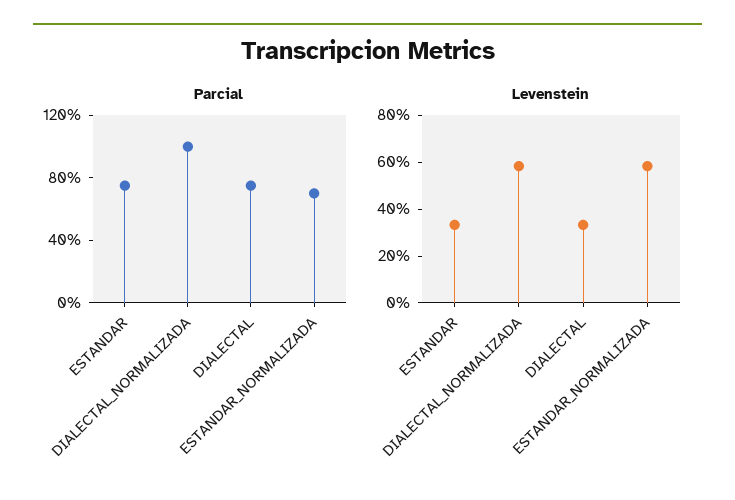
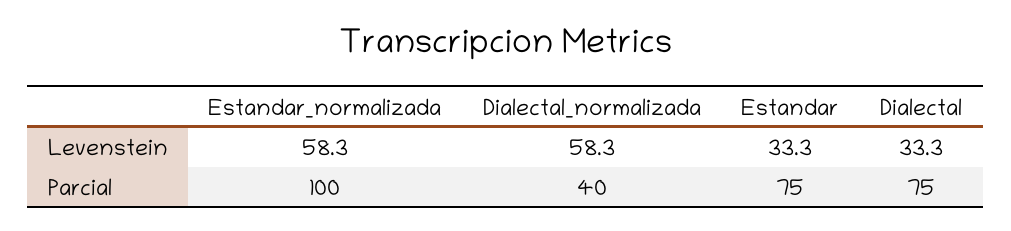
  {
    "Parcial": {
      "ESTANDAR": 75,
-     "DIALECTAL_NORMALIZADA": 100,
+     "DIALECTAL_NORMALIZADA": 40,
      "DIALECTAL": 75,
-     "ESTANDAR_NORMALIZADA": 70
+     "ESTANDAR_NORMALIZADA": 100
    },
    "Levenstein": {
      "ESTANDAR": 33.3,
      "DIALECTAL_NORMALIZADA": 58.3,
      "DIALECTAL": 33.3,
      "ESTANDAR_NORMALIZADA": 58.3
    }
  }

